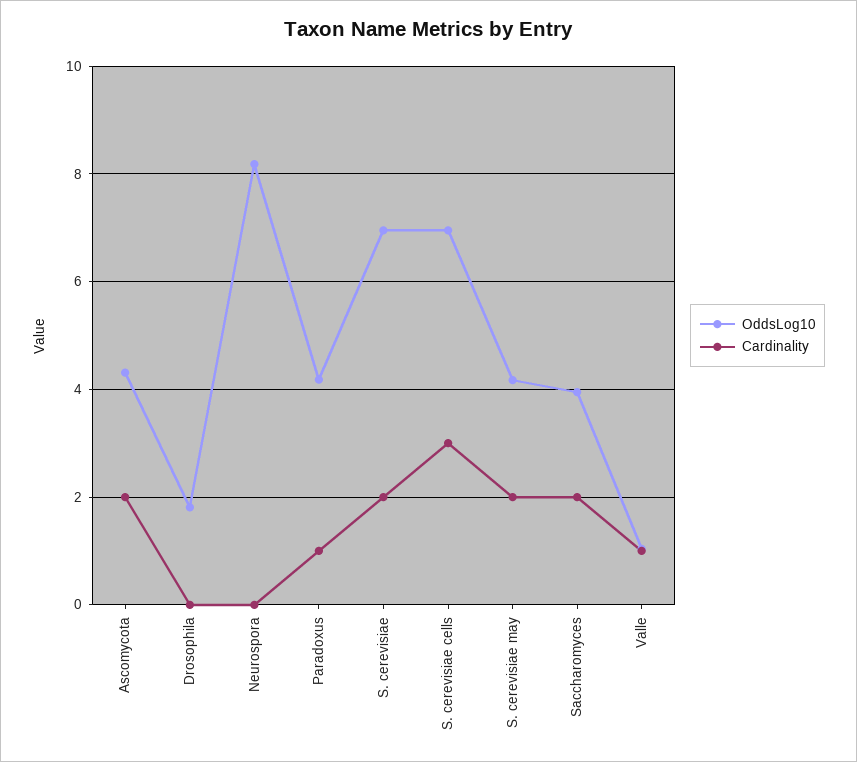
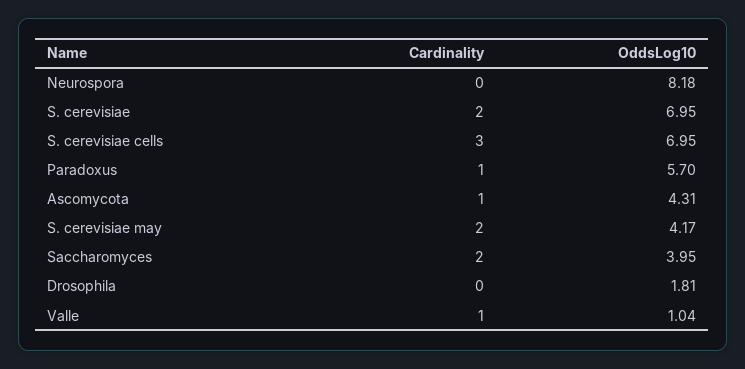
  {
    "OddsLog10": {
      "Ascomycota": 4.31,
      "Drosophila": 1.81,
      "Neurospora": 8.18,
-     "Paradoxus": 4.2,
+     "Paradoxus": 5.7,
      "S. cerevisiae": 6.95,
      "S. cerevisiae cells": 6.95,
      "S. cerevisiae may": 4.17,
      "Saccharomyces": 3.95,
      "Valle": 1.04
    },
    "Cardinality": {
-     "Ascomycota": 2,
+     "Ascomycota": 1,
      "Drosophila": 0,
      "Neurospora": 0,
      "Paradoxus": 1,
      "S. cerevisiae": 2,
      "S. cerevisiae cells": 3,
      "S. cerevisiae may": 2,
      "Saccharomyces": 2,
      "Valle": 1
    }
  }

